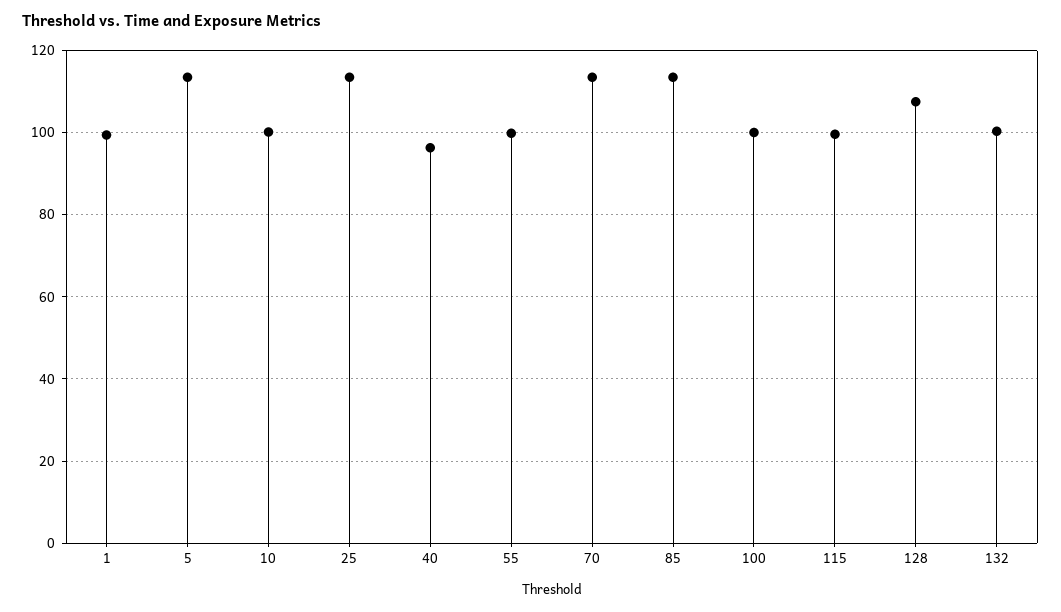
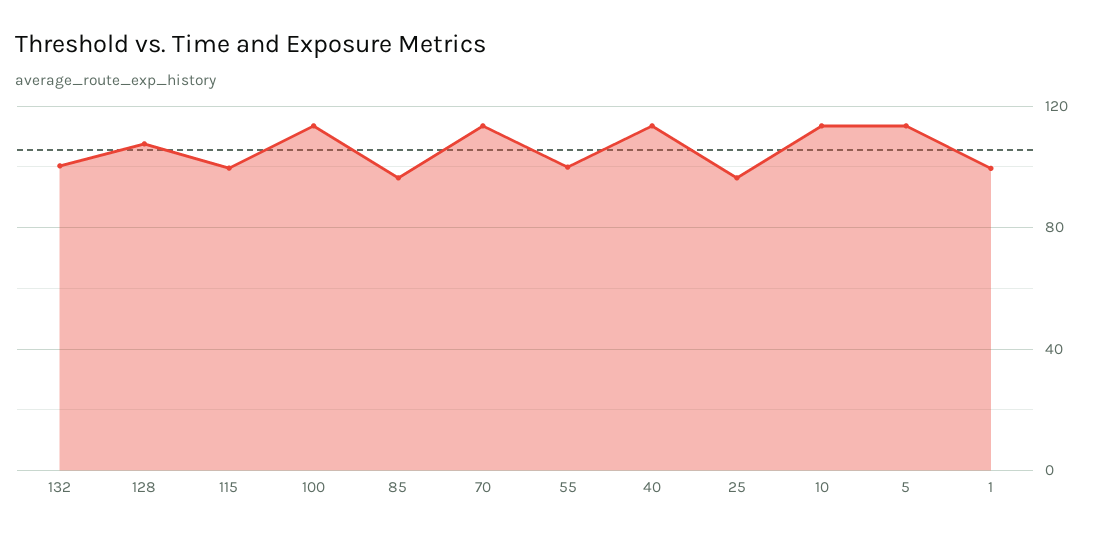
  {
    "1": 100,
    "5": 114,
-   "10": 100,
+   "10": 115,
-   "25": 114,
+   "25": 95,
-   "40": 96,
+   "40": 115,
    "55": 100,
    "70": 114,
-   "85": 114,
+   "85": 95,
-   "100": 100,
+   "100": 115,
    "115": 100,
    "128": 108,
    "132": 100
  }

